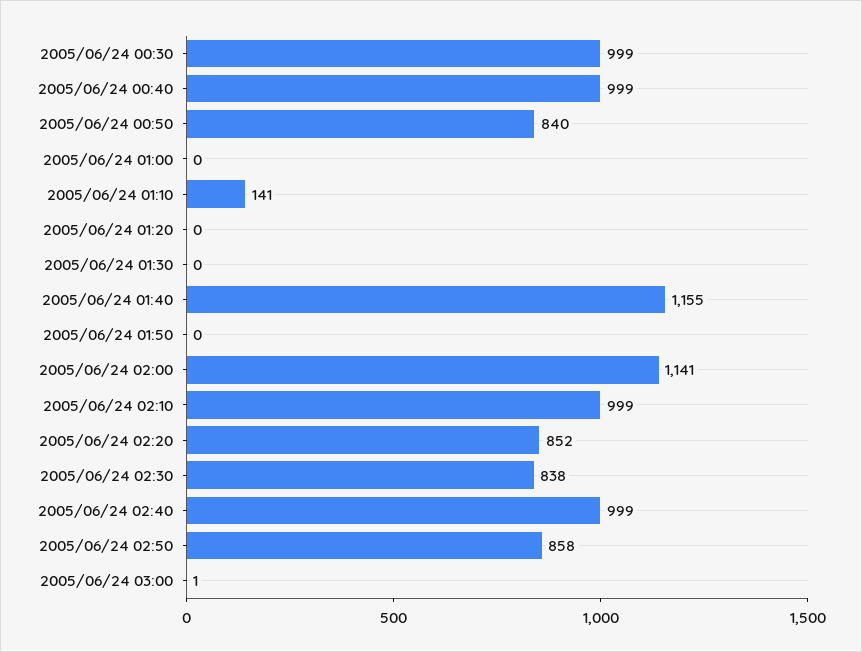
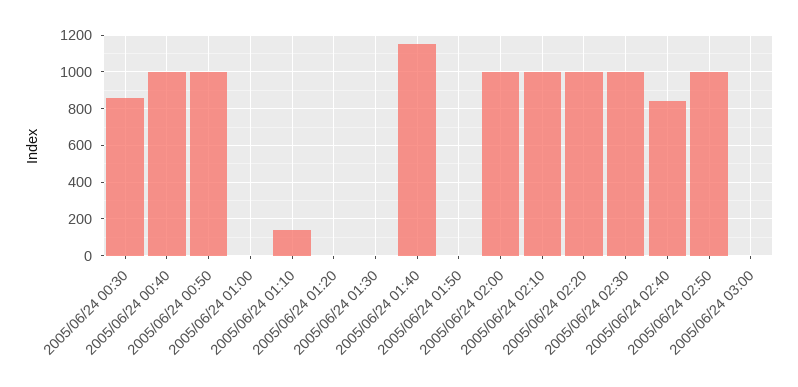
  {
-   "2005/06/24 00:30": 999,
+   "2005/06/24 00:30": 850,
    "2005/06/24 00:40": 999,
-   "2005/06/24 00:50": 840,
+   "2005/06/24 00:50": 1000,
    "2005/06/24 01:00": 0,
    "2005/06/24 01:10": 141,
    "2005/06/24 01:20": 0,
    "2005/06/24 01:30": 0,
    "2005/06/24 01:40": 1155,
    "2005/06/24 01:50": 0,
-   "2005/06/24 02:00": 1141,
+   "2005/06/24 02:00": 1000,
    "2005/06/24 02:10": 999,
-   "2005/06/24 02:20": 852,
+   "2005/06/24 02:20": 1000,
-   "2005/06/24 02:30": 838,
+   "2005/06/24 02:30": 1000,
-   "2005/06/24 02:40": 999,
+   "2005/06/24 02:40": 850,
-   "2005/06/24 02:50": 858,
+   "2005/06/24 02:50": 1000,
    "2005/06/24 03:00": 1
  }

